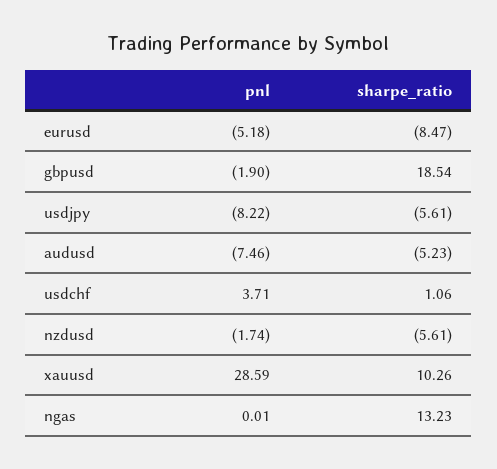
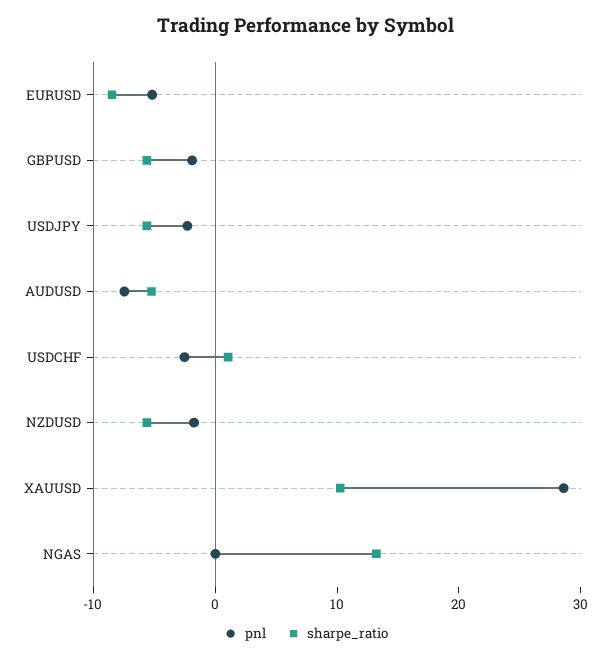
  {
    "pnl": {
      "eurusd": -5.18,
      "gbpusd": -1.9,
-     "usdjpy": -8.22,
+     "usdjpy": -2,
      "audusd": -7.46,
-     "usdchf": 3.71,
+     "usdchf": -2,
      "nzdusd": -1.74,
      "xauusd": 28.59,
      "ngas": 0.01
    },
    "sharpe_ratio": {
      "eurusd": -8.47,
-     "gbpusd": 18.54,
+     "gbpusd": -6,
      "usdjpy": -5.61,
      "audusd": -5.23,
      "usdchf": 1.06,
      "nzdusd": -5.61,
      "xauusd": 10.26,
      "ngas": 13.23
    }
  }

